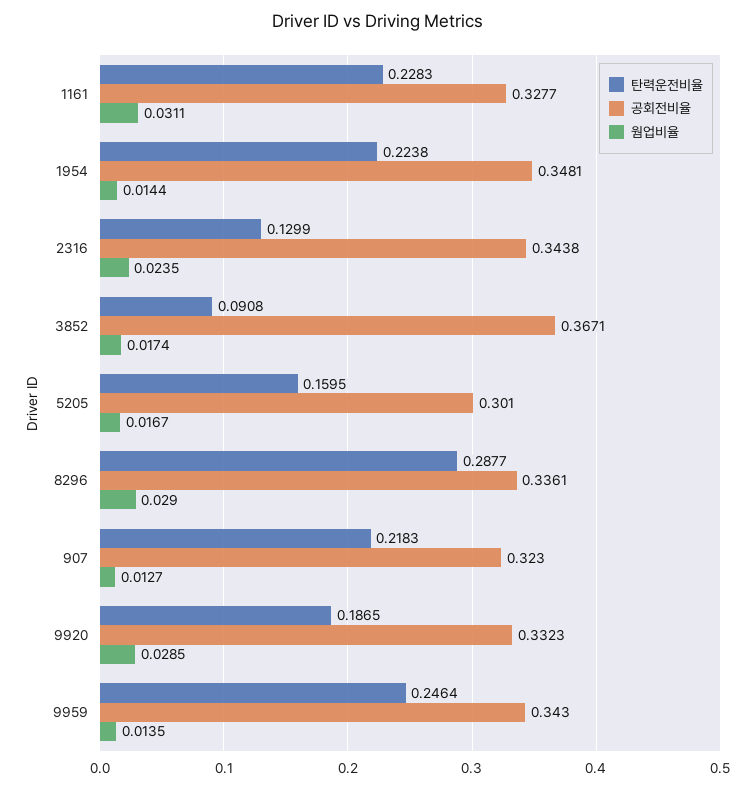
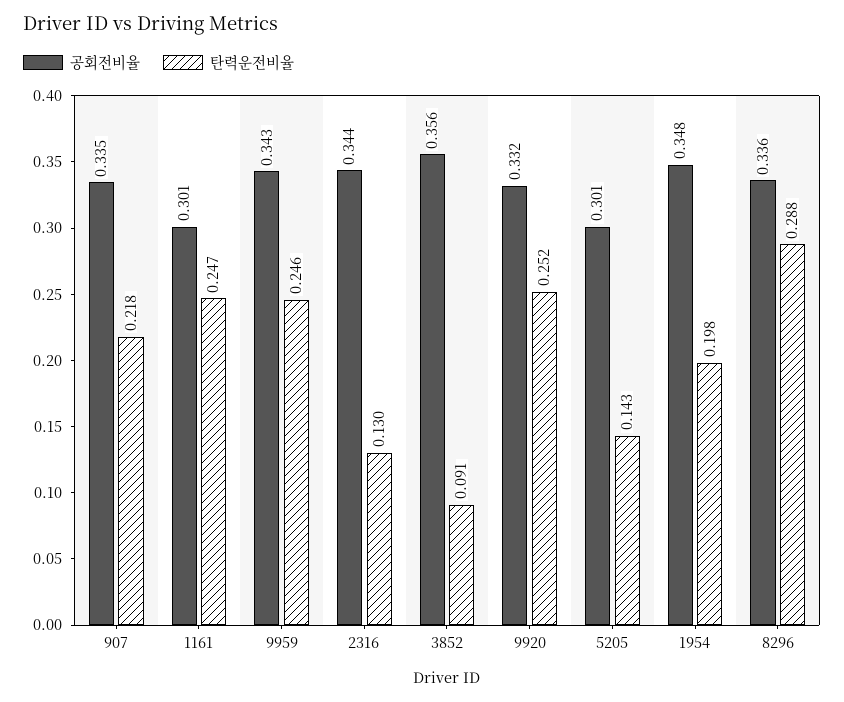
  {
    "탄력운전비율": {
-     "1161": 0.2283,
+     "1161": 0.247,
-     "1954": 0.2238,
+     "1954": 0.198,
      "2316": 0.1299,
      "3852": 0.0908,
-     "5205": 0.1595,
+     "5205": 0.143,
      "8296": 0.2877,
      "907": 0.2183,
-     "9920": 0.1865,
+     "9920": 0.252,
      "9959": 0.2464
    },
    "공회전비율": {
-     "1161": 0.3277,
+     "1161": 0.301,
      "1954": 0.3481,
      "2316": 0.3438,
-     "3852": 0.3671,
+     "3852": 0.356,
      "5205": 0.301,
      "8296": 0.3361,
-     "907": 0.323,
+     "907": 0.335,
      "9920": 0.3323,
      "9959": 0.343
-   },
+   }
-   "웜업비율": {
-     "1161": 0.0311,
-     "1954": 0.0144,
-     "2316": 0.0235,
-     "3852": 0.0174,
-     "5205": 0.0167,
-     "8296": 0.029,
-     "907": 0.0127,
-     "9920": 0.0285,
-     "9959": 0.0135
-   }
  }

